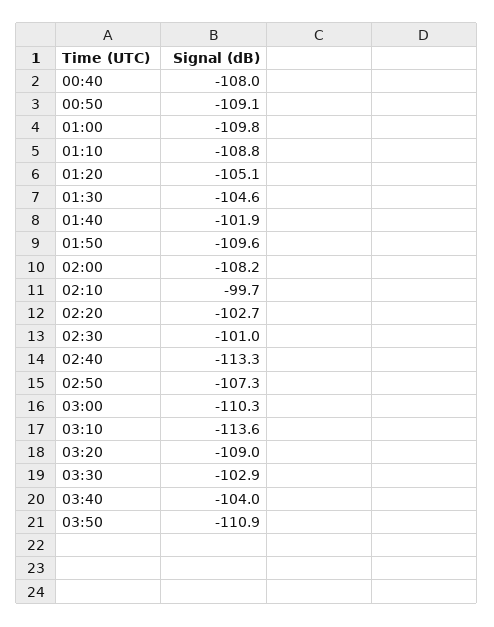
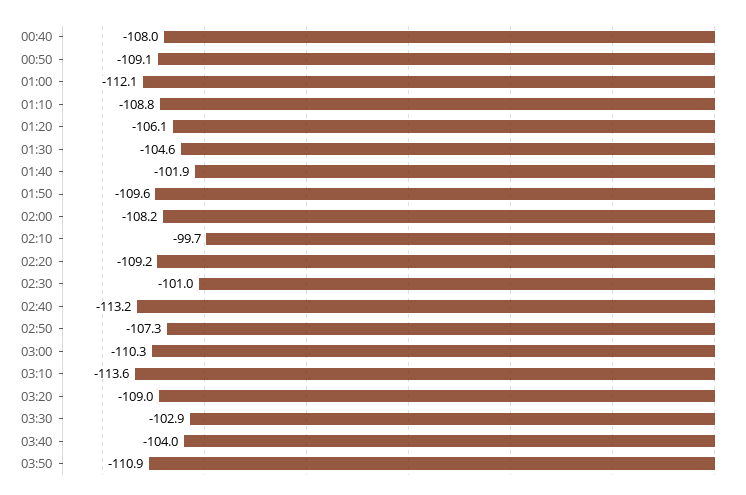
  {
    "00:40": -108,
    "00:50": -109.1,
-   "01:00": -109.8,
+   "01:00": -112.1,
    "01:10": -108.8,
-   "01:20": -105.1,
+   "01:20": -106.1,
    "01:30": -104.6,
    "01:40": -101.9,
    "01:50": -109.6,
    "02:00": -108.2,
    "02:10": -99.7,
-   "02:20": -102.7,
+   "02:20": -109.2,
    "02:30": -101,
-   "02:40": -113.3,
+   "02:40": -113.2,
    "02:50": -107.3,
    "03:00": -110.3,
    "03:10": -113.6,
    "03:20": -109,
    "03:30": -102.9,
    "03:40": -104,
    "03:50": -110.9
  }

